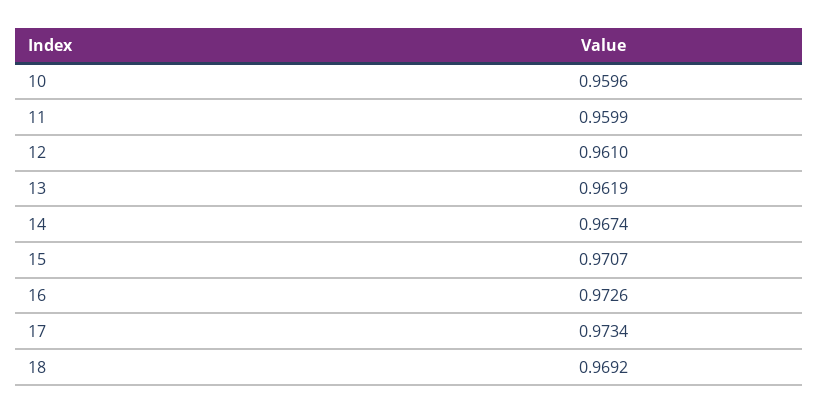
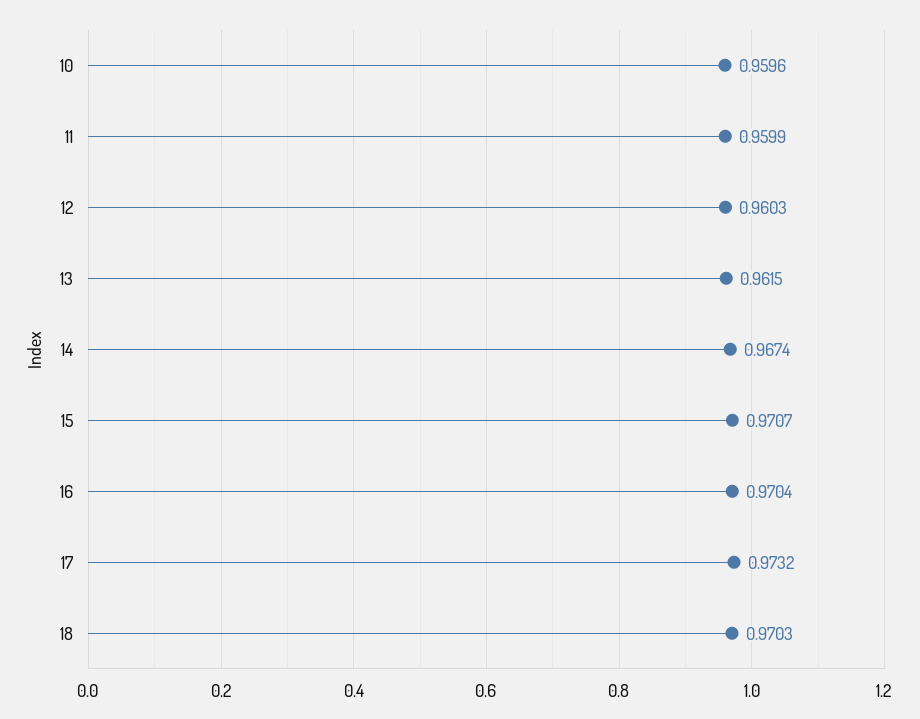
  {
    "10": 0.9596,
    "11": 0.9599,
-   "12": 0.961,
+   "12": 0.9603,
-   "13": 0.9619,
+   "13": 0.9615,
    "14": 0.9674,
    "15": 0.9707,
-   "16": 0.9726,
+   "16": 0.9704,
-   "17": 0.9734,
+   "17": 0.9732,
-   "18": 0.9692
+   "18": 0.9703
  }

